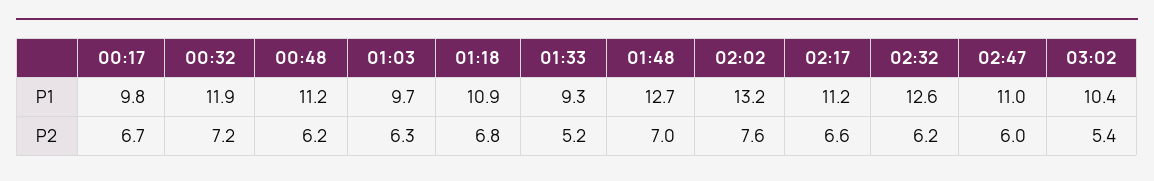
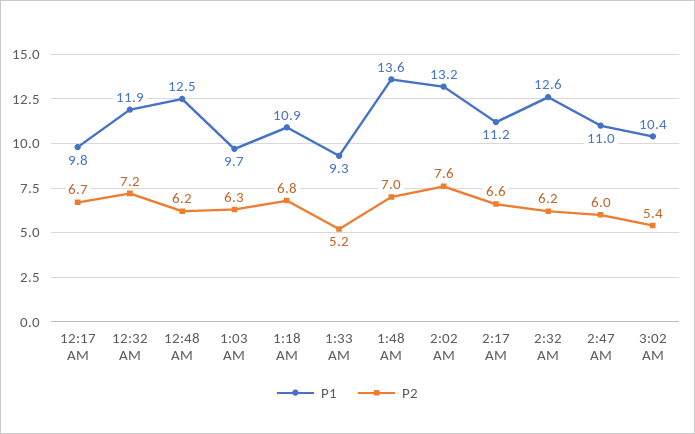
  {
    "P1": {
      "00:17": 9.8,
      "00:32": 11.9,
-     "00:48": 11.2,
+     "00:48": 12.5,
      "01:03": 9.7,
      "01:18": 10.9,
      "01:33": 9.3,
-     "01:48": 12.7,
+     "01:48": 13.6,
      "02:02": 13.2,
      "02:17": 11.2,
      "02:32": 12.6,
      "02:47": 11,
      "03:02": 10.4
    },
    "P2": {
      "00:17": 6.7,
      "00:32": 7.2,
      "00:48": 6.2,
      "01:03": 6.3,
      "01:18": 6.8,
      "01:33": 5.2,
      "01:48": 7,
      "02:02": 7.6,
      "02:17": 6.6,
      "02:32": 6.2,
      "02:47": 6,
      "03:02": 5.4
    }
  }

